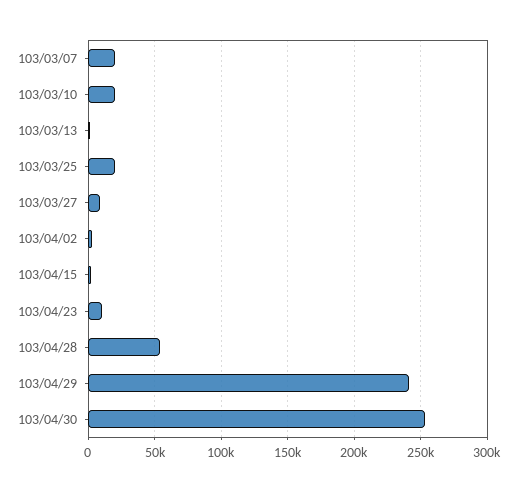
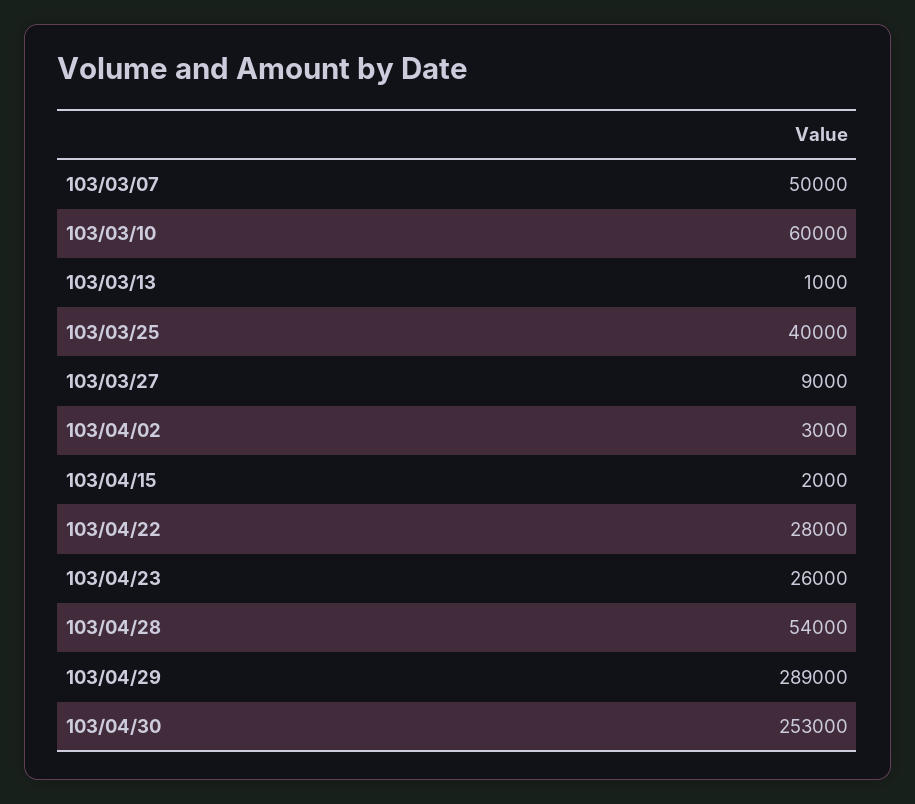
  {
-   "103/03/07": 20000,
+   "103/03/07": 50000,
-   "103/03/10": 20000,
+   "103/03/10": 60000,
    "103/03/13": 1000,
-   "103/03/25": 20000,
+   "103/03/25": 40000,
    "103/03/27": 9000,
    "103/04/02": 3000,
    "103/04/15": 2000,
-   "103/04/23": 10000,
+   "103/04/23": 26000,
    "103/04/28": 54000,
-   "103/04/29": 240000,
+   "103/04/29": 289000,
-   "103/04/30": 253000
+   "103/04/30": 253000,
+   "103/04/22": 28000
  }

